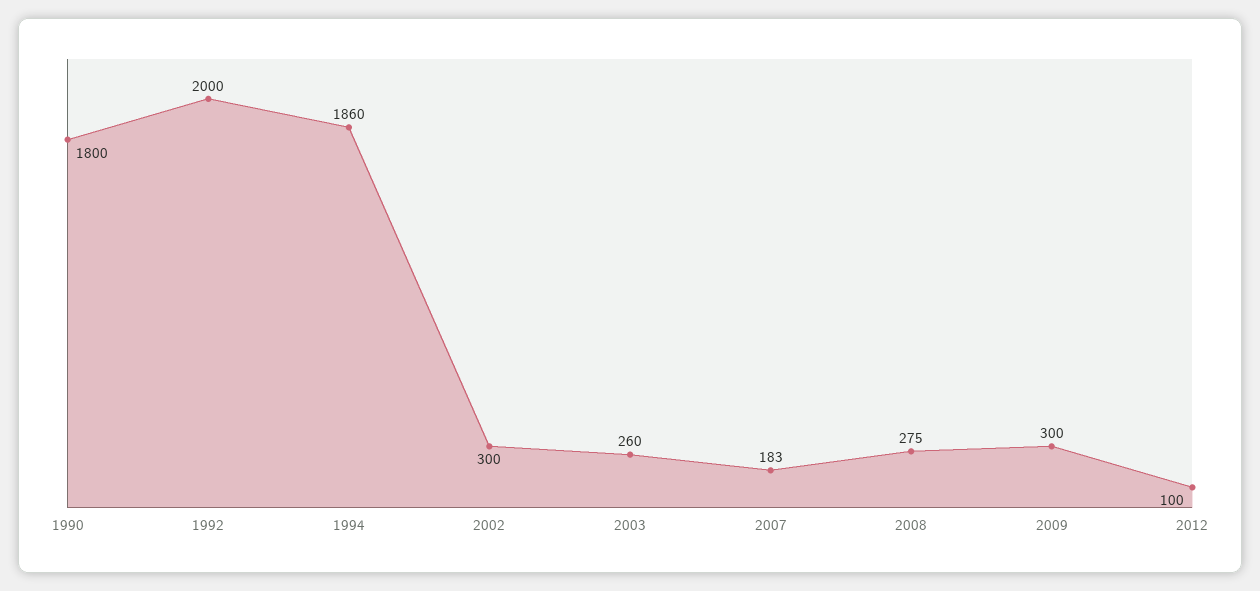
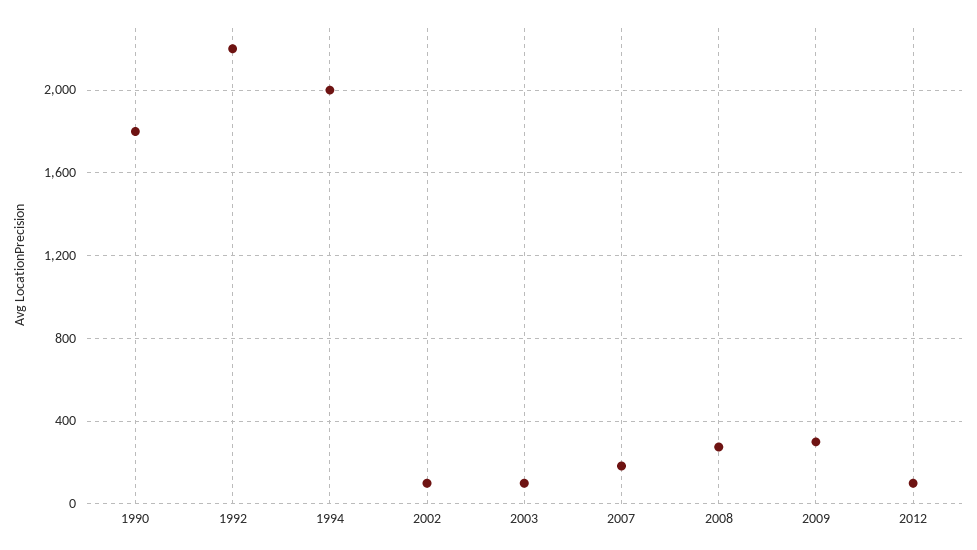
  {
    "1990": 1800,
-   "1992": 2000,
+   "1992": 2200,
-   "1994": 1860,
+   "1994": 2000,
-   "2002": 300,
+   "2002": 100,
-   "2003": 260,
+   "2003": 100,
    "2007": 183,
    "2008": 275,
    "2009": 300,
    "2012": 100
  }

